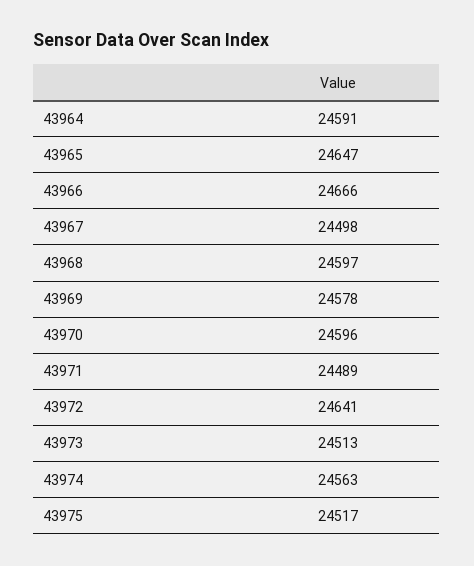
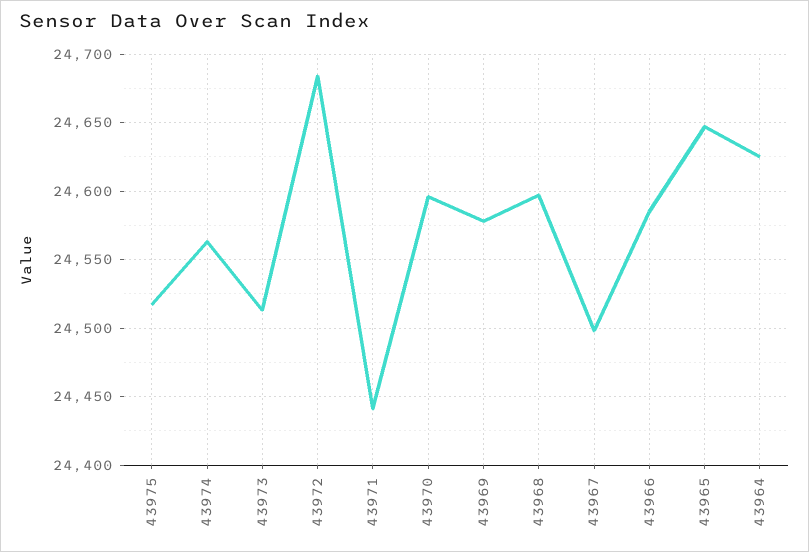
  {
-   "43964": 24591,
+   "43964": 24625,
    "43965": 24647,
-   "43966": 24666,
+   "43966": 24585,
    "43967": 24498,
    "43968": 24597,
    "43969": 24578,
    "43970": 24596,
-   "43971": 24489,
+   "43971": 24440,
-   "43972": 24641,
+   "43972": 24685,
    "43973": 24513,
    "43974": 24563,
    "43975": 24517
  }

